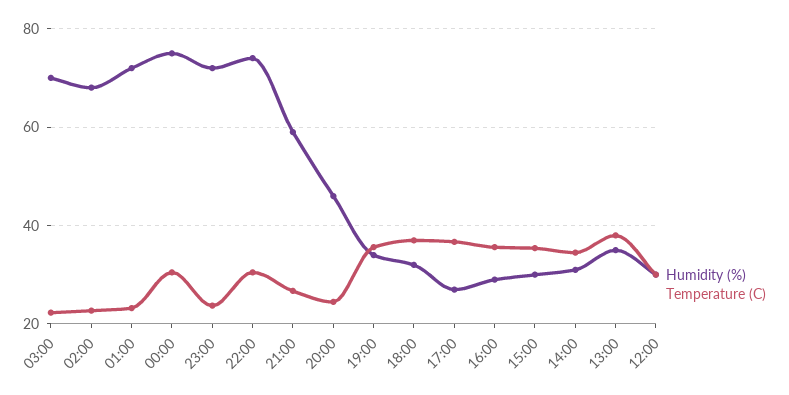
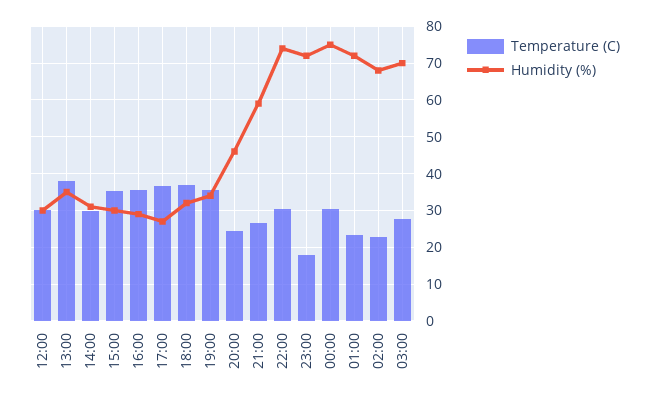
  {
    "Humidity (%)": {
      "03:00": 70,
      "02:00": 68,
      "01:00": 72,
      "00:00": 76,
      "23:00": 72,
      "22:00": 74,
      "21:00": 60,
      "20:00": 46,
      "19:00": 34,
      "18:00": 32,
      "17:00": 28,
      "16:00": 30,
      "15:00": 30,
      "14:00": 32,
      "13:00": 36,
      "12:00": 30
    },
    "Temperature (C)": {
-     "03:00": 22,
+     "03:00": 28,
      "02:00": 22,
      "01:00": 24,
      "00:00": 30,
-     "23:00": 24,
+     "23:00": 18,
      "22:00": 30,
      "21:00": 26,
      "20:00": 24,
      "19:00": 36,
      "18:00": 38,
      "17:00": 36,
      "16:00": 36,
      "15:00": 36,
-     "14:00": 34,
+     "14:00": 30,
      "13:00": 38,
      "12:00": 30
    }
  }

